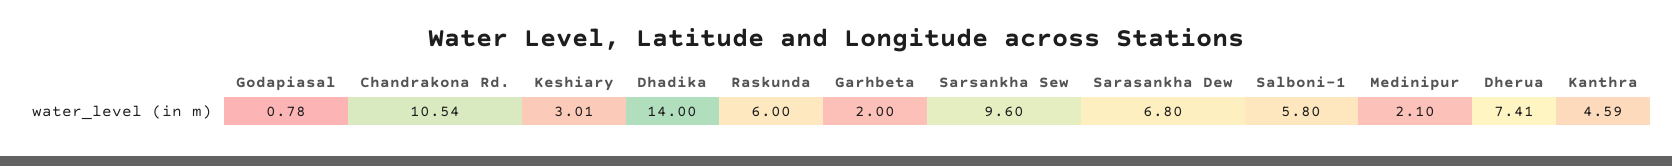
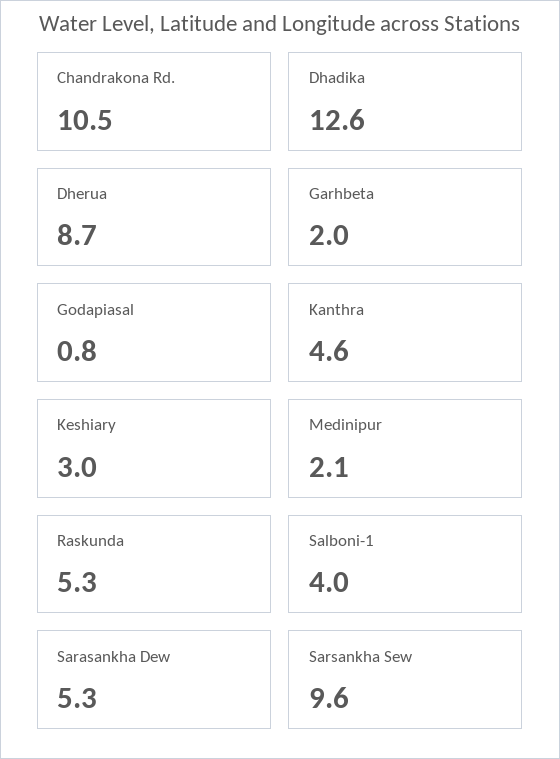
  {
    "Godapiasal": 0.78,
    "Chandrakona Rd.": 10.54,
    "Keshiary": 3.01,
-   "Dhadika": 14,
+   "Dhadika": 12.6,
-   "Raskunda": 6,
+   "Raskunda": 5.3,
    "Garhbeta": 2,
    "Sarsankha Sew": 9.6,
-   "Sarasankha Dew": 6.8,
+   "Sarasankha Dew": 5.3,
-   "Salboni-1": 5.8,
+   "Salboni-1": 4,
    "Medinipur": 2.1,
-   "Dherua": 7.41,
+   "Dherua": 8.7,
    "Kanthra": 4.59
  }

